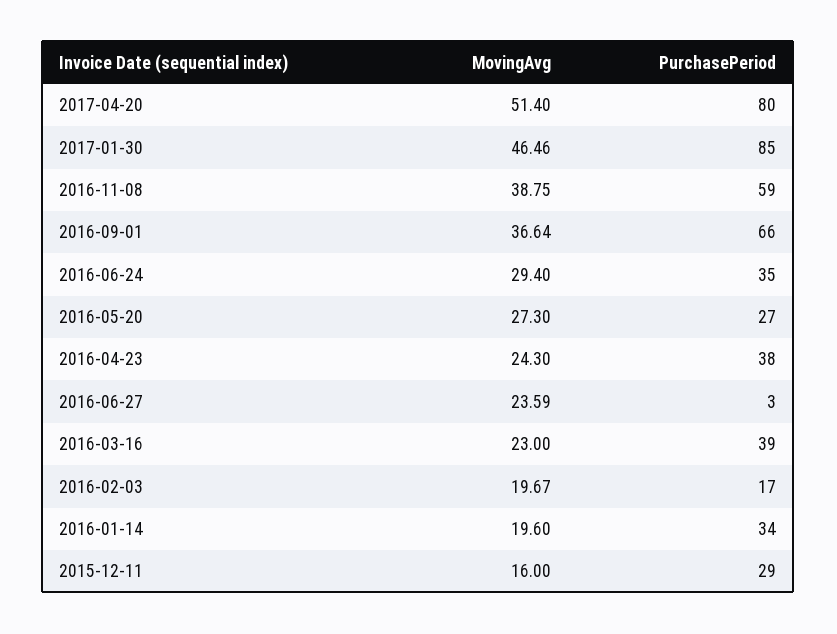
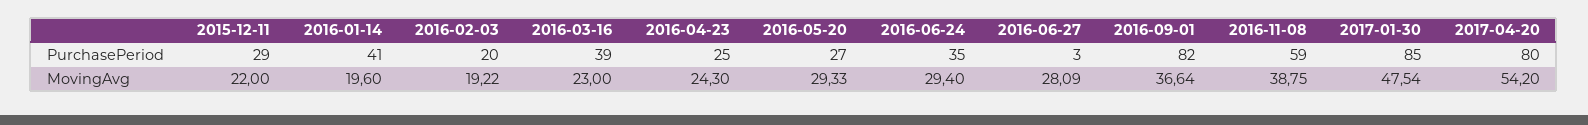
  {
    "MovingAvg": {
-     "2017-04-20": 51.4,
+     "2017-04-20": 54.2,
-     "2017-01-30": 46.46,
+     "2017-01-30": 47.54,
      "2016-11-08": 38.75,
      "2016-09-01": 36.64,
      "2016-06-24": 29.4,
-     "2016-05-20": 27.3,
+     "2016-05-20": 29.33,
      "2016-04-23": 24.3,
-     "2016-06-27": 23.59,
+     "2016-06-27": 28.09,
      "2016-03-16": 23,
-     "2016-02-03": 19.67,
+     "2016-02-03": 19.22,
      "2016-01-14": 19.6,
-     "2015-12-11": 16
+     "2015-12-11": 22
    },
    "PurchasePeriod": {
      "2017-04-20": 80,
      "2017-01-30": 85,
      "2016-11-08": 59,
-     "2016-09-01": 66,
+     "2016-09-01": 82,
      "2016-06-24": 35,
      "2016-05-20": 27,
-     "2016-04-23": 38,
+     "2016-04-23": 25,
      "2016-06-27": 3,
      "2016-03-16": 39,
-     "2016-02-03": 17,
+     "2016-02-03": 20,
-     "2016-01-14": 34,
+     "2016-01-14": 41,
      "2015-12-11": 29
    }
  }

